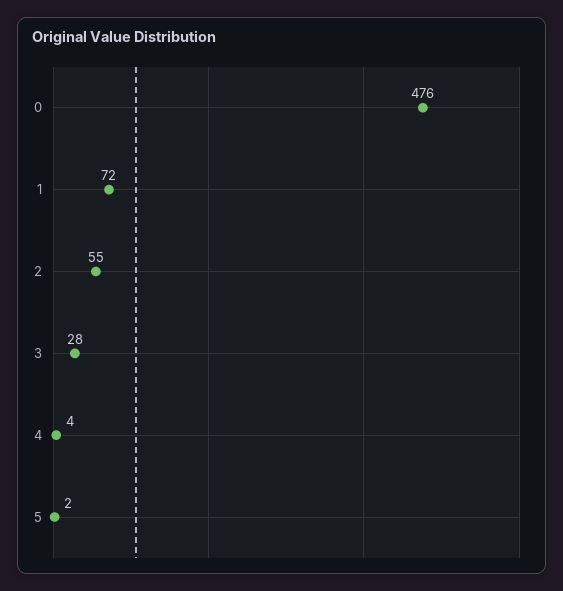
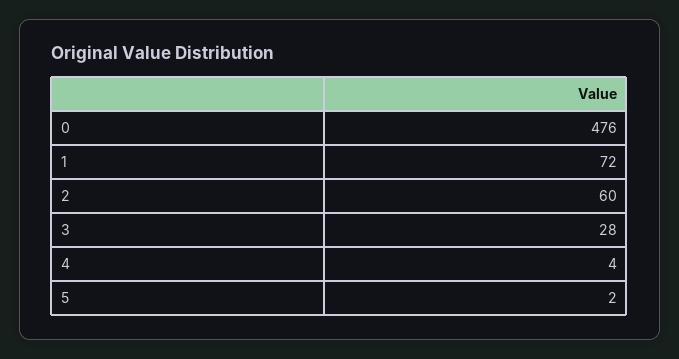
  {
    "0": 476,
    "1": 72,
-   "2": 55,
+   "2": 60,
    "3": 28,
    "4": 4,
    "5": 2
  }

